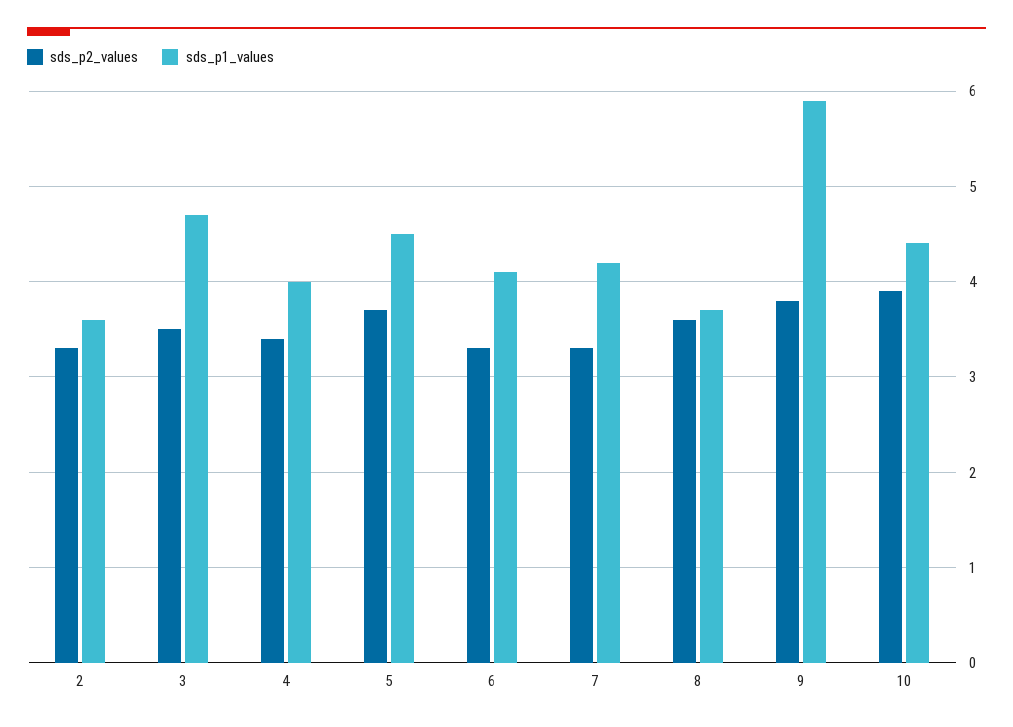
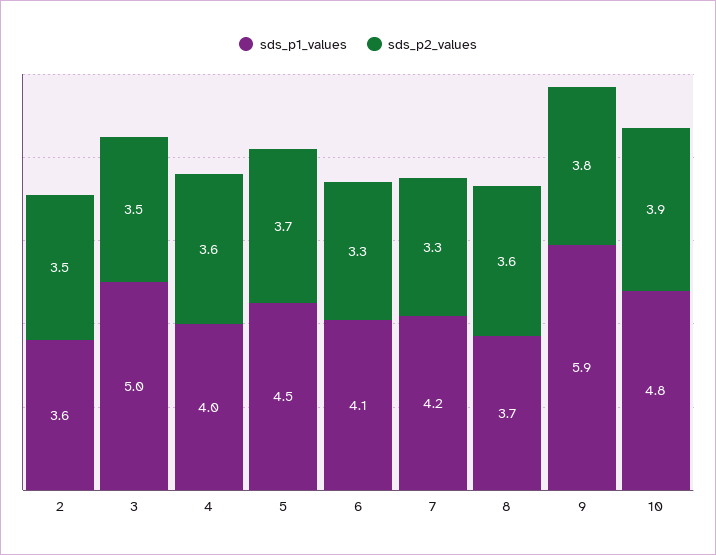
  {
    "sds_p2_values": {
-     "2": 3.3,
+     "2": 3.5,
      "3": 3.5,
-     "4": 3.4,
+     "4": 3.6,
      "5": 3.7,
      "6": 3.3,
      "7": 3.3,
      "8": 3.6,
      "9": 3.8,
      "10": 3.9
    },
    "sds_p1_values": {
      "2": 3.6,
-     "3": 4.7,
+     "3": 5,
      "4": 4,
      "5": 4.5,
      "6": 4.1,
      "7": 4.2,
      "8": 3.7,
      "9": 5.9,
-     "10": 4.4
+     "10": 4.8
    }
  }

